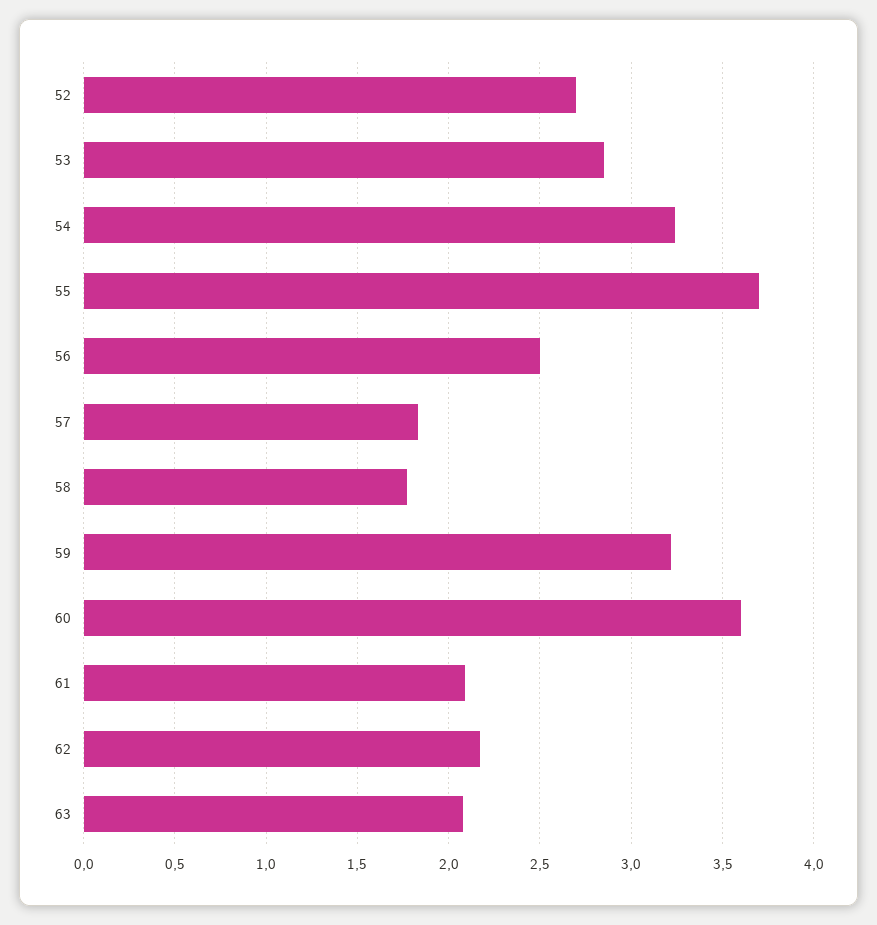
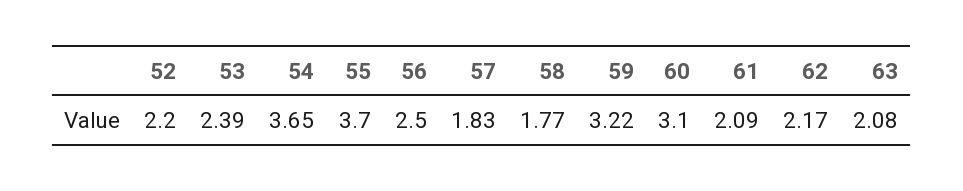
  {
-   "52": 2.7,
+   "52": 2.2,
-   "53": 2.85,
+   "53": 2.39,
-   "54": 3.25,
+   "54": 3.65,
    "55": 3.7,
    "56": 2.5,
    "57": 1.83,
    "58": 1.77,
    "59": 3.22,
-   "60": 3.6,
+   "60": 3.1,
    "61": 2.09,
    "62": 2.17,
    "63": 2.08
  }

